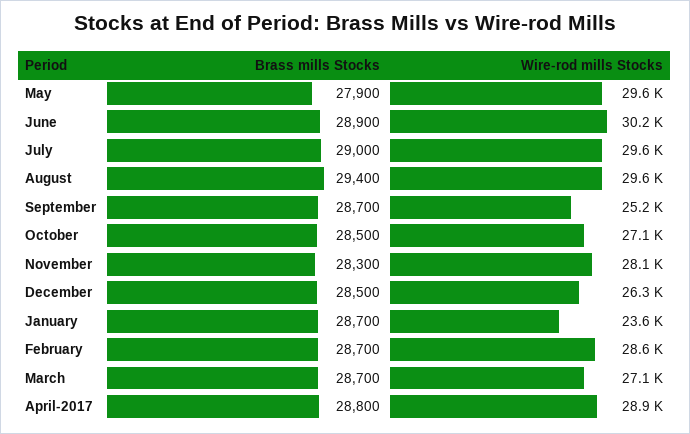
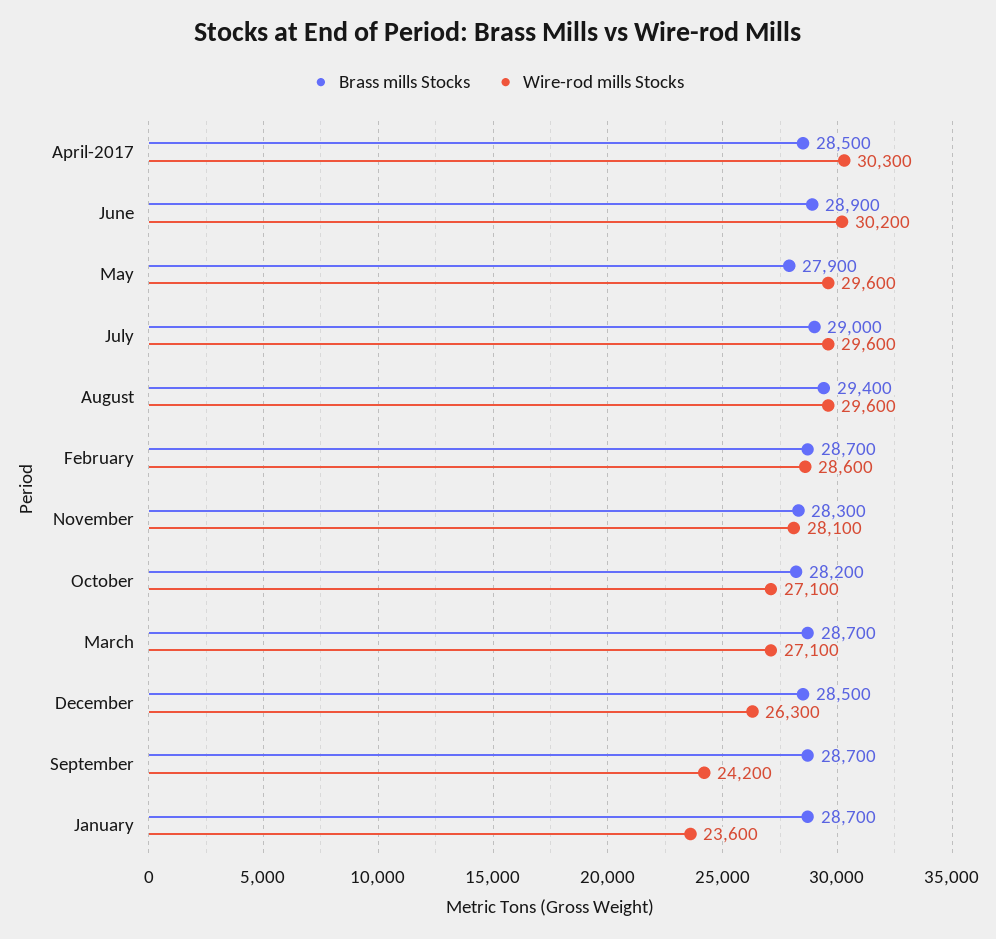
  {
    "Brass mills Stocks": {
      "May": 27900,
      "June": 28900,
      "July": 29000,
      "August": 29400,
      "September": 28700,
-     "October": 28500,
+     "October": 28200,
      "November": 28300,
      "December": 28500,
      "January": 28700,
      "February": 28700,
      "March": 28700,
-     "April-2017": 28800
+     "April-2017": 28500
    },
    "Wire-rod mills Stocks": {
      "May": 29600,
      "June": 30200,
      "July": 29600,
      "August": 29600,
-     "September": 25200,
+     "September": 24200,
      "October": 27100,
      "November": 28100,
      "December": 26300,
      "January": 23600,
      "February": 28600,
      "March": 27100,
-     "April-2017": 28900
+     "April-2017": 30300
    }
  }

